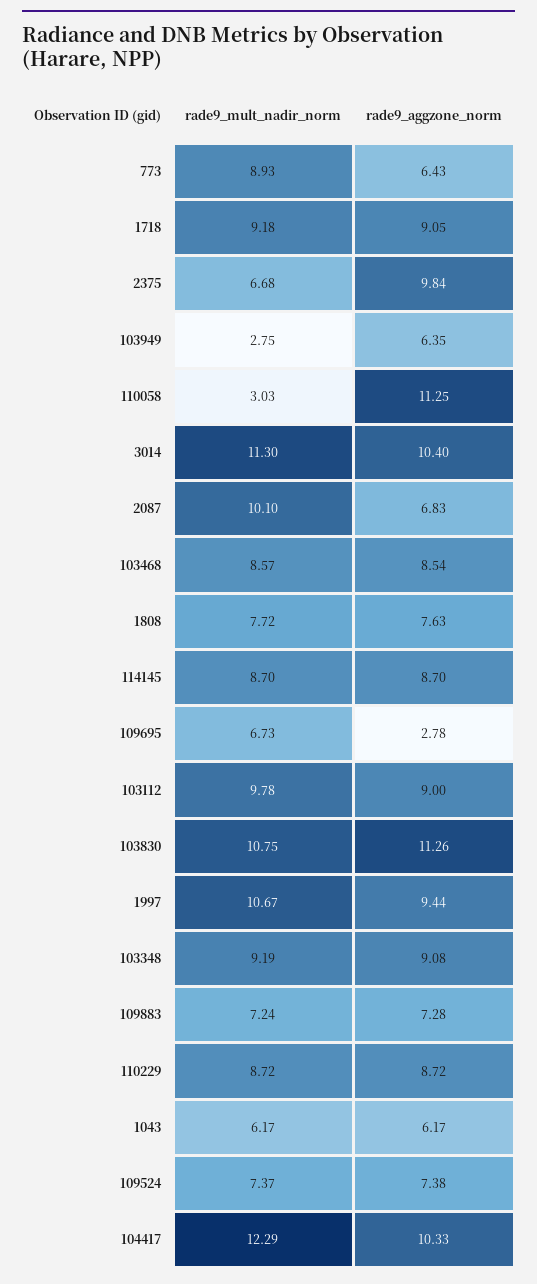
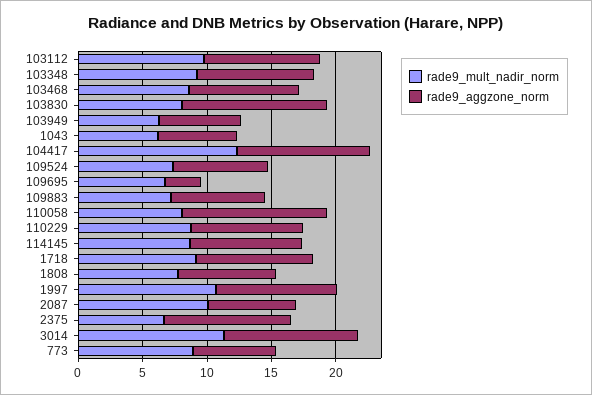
  {
    "rade9_mult_nadir_norm": {
      "773": 8.93,
      "1718": 9.18,
      "2375": 6.68,
-     "103949": 2.75,
+     "103949": 6,
-     "110058": 3.03,
+     "110058": 8,
      "3014": 11.3,
      "2087": 10.1,
      "103468": 8.57,
      "1808": 7.72,
      "114145": 8.7,
      "109695": 6.73,
      "103112": 9.78,
-     "103830": 10.75,
+     "103830": 8,
      "1997": 10.67,
      "103348": 9.19,
      "109883": 7.24,
      "110229": 8.72,
      "1043": 6.17,
      "109524": 7.37,
      "104417": 12.29
    },
    "rade9_aggzone_norm": {
      "773": 6.43,
      "1718": 9.05,
      "2375": 9.84,
      "103949": 6.35,
      "110058": 11.25,
      "3014": 10.4,
      "2087": 6.83,
      "103468": 8.54,
      "1808": 7.63,
      "114145": 8.7,
      "109695": 2.78,
      "103112": 9,
      "103830": 11.26,
      "1997": 9.44,
      "103348": 9.08,
      "109883": 7.28,
      "110229": 8.72,
      "1043": 6.17,
      "109524": 7.38,
      "104417": 10.33
    }
  }

